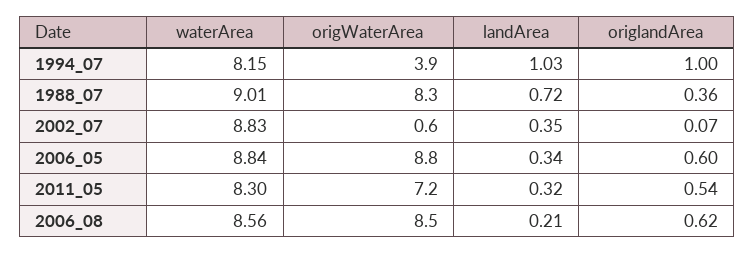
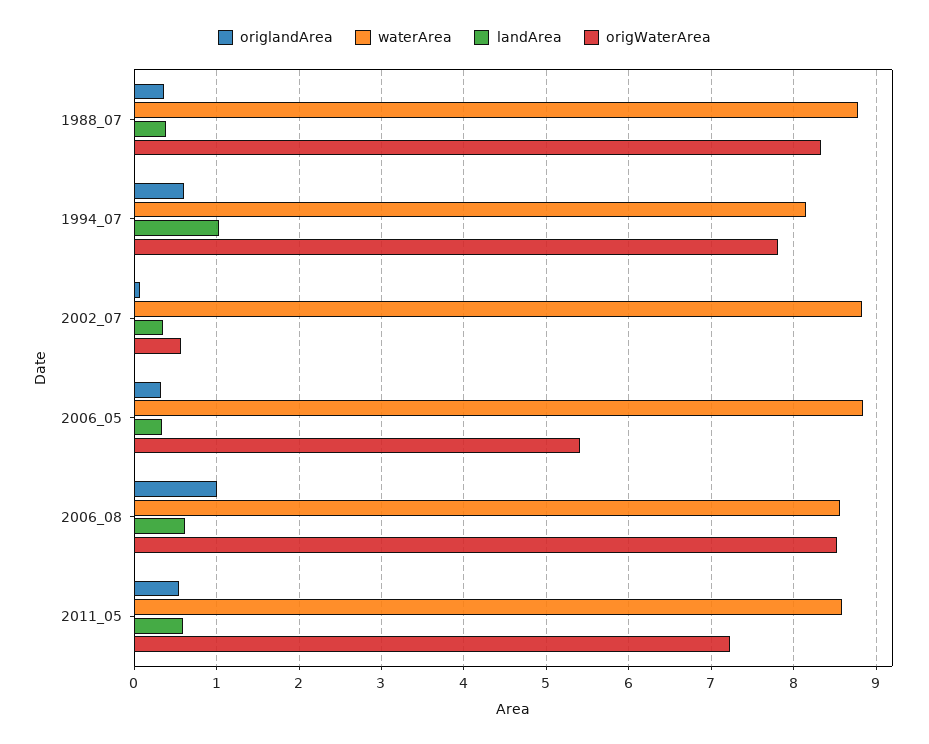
  {
    "waterArea": {
      "1994_07": 8.15,
-     "1988_07": 9.01,
+     "1988_07": 8.8,
      "2002_07": 8.83,
      "2006_05": 8.84,
-     "2011_05": 8.3,
+     "2011_05": 8.6,
      "2006_08": 8.56
    },
    "origWaterArea": {
-     "1994_07": 3.9,
+     "1994_07": 7.8,
      "1988_07": 8.3,
      "2002_07": 0.6,
-     "2006_05": 8.8,
+     "2006_05": 5.4,
      "2011_05": 7.2,
      "2006_08": 8.5
    },
    "landArea": {
      "1994_07": 1.03,
-     "1988_07": 0.72,
+     "1988_07": 0.4,
      "2002_07": 0.35,
      "2006_05": 0.34,
-     "2011_05": 0.32,
+     "2011_05": 0.6,
-     "2006_08": 0.21
+     "2006_08": 0.6
    },
    "origlandArea": {
-     "1994_07": 1,
+     "1994_07": 0.6,
      "1988_07": 0.36,
      "2002_07": 0.07,
-     "2006_05": 0.6,
+     "2006_05": 0.3,
      "2011_05": 0.54,
-     "2006_08": 0.62
+     "2006_08": 1
    }
  }

